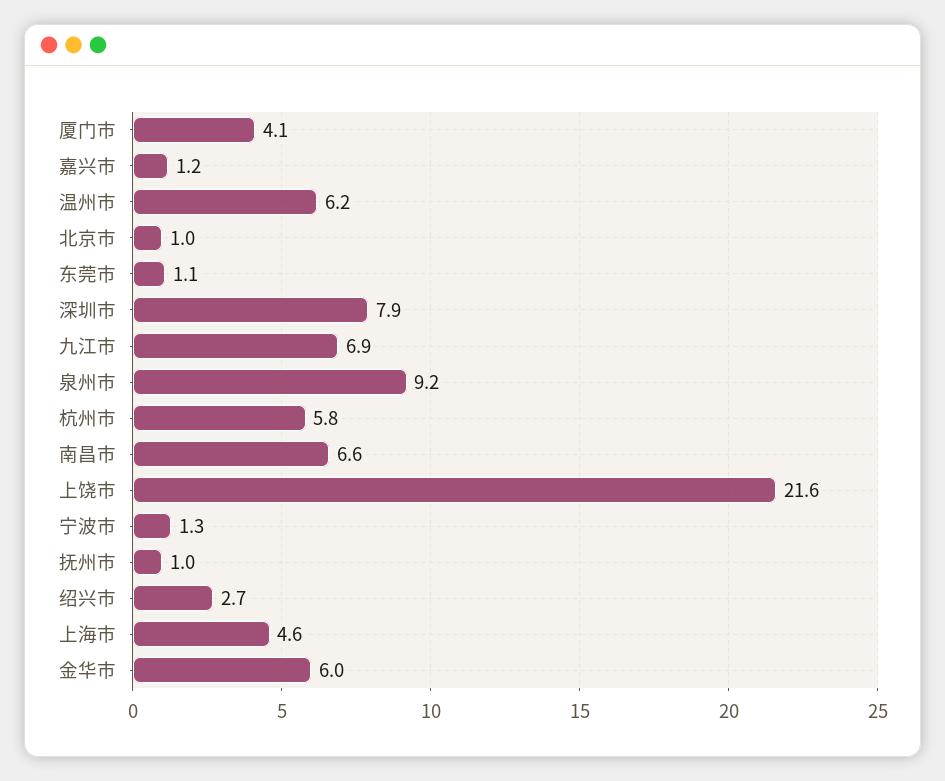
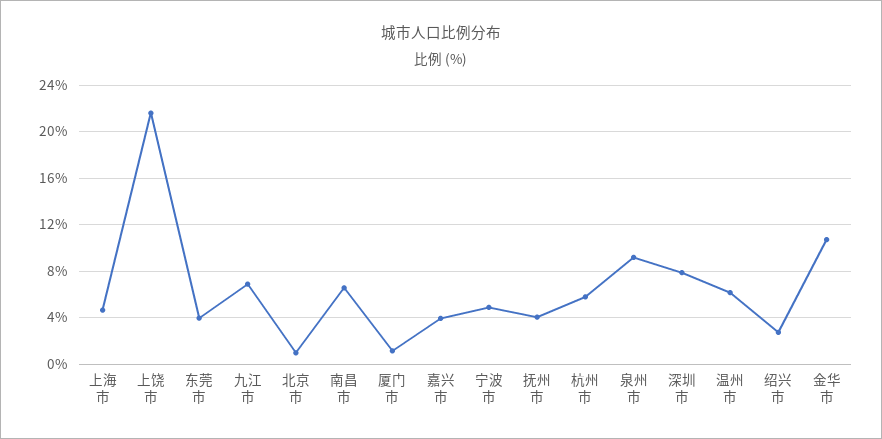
  {
-   "厦门市": 4.1,
+   "厦门市": 1,
-   "嘉兴市": 1.2,
+   "嘉兴市": 4,
    "温州市": 6.2,
    "北京市": 1,
-   "东莞市": 1.1,
+   "东莞市": 4,
    "深圳市": 7.9,
    "九江市": 6.9,
    "泉州市": 9.2,
    "杭州市": 5.8,
    "南昌市": 6.6,
    "上饶市": 21.6,
-   "宁波市": 1.3,
+   "宁波市": 5,
-   "抚州市": 1,
+   "抚州市": 4,
    "绍兴市": 2.7,
    "上海市": 4.6,
-   "金华市": 6
+   "金华市": 11
  }

